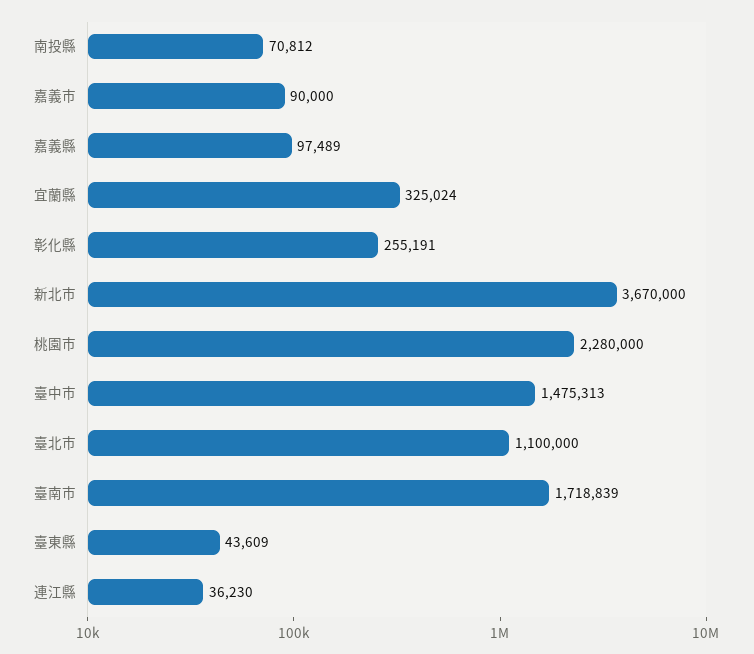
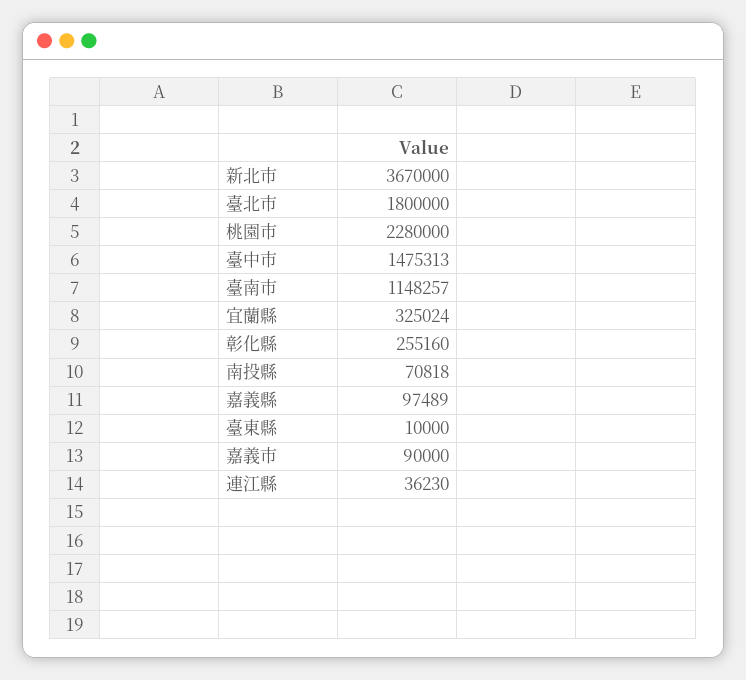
  {
-   "南投縣": 70812,
+   "南投縣": 70818,
    "嘉義市": 90000,
    "嘉義縣": 97489,
    "宜蘭縣": 325024,
-   "彰化縣": 255191,
+   "彰化縣": 255160,
    "新北市": 3670000,
    "桃園市": 2280000,
    "臺中市": 1475313,
-   "臺北市": 1100000,
+   "臺北市": 1800000,
-   "臺南市": 1718839,
+   "臺南市": 1148257,
-   "臺東縣": 43609,
+   "臺東縣": 10000,
    "連江縣": 36230
  }

